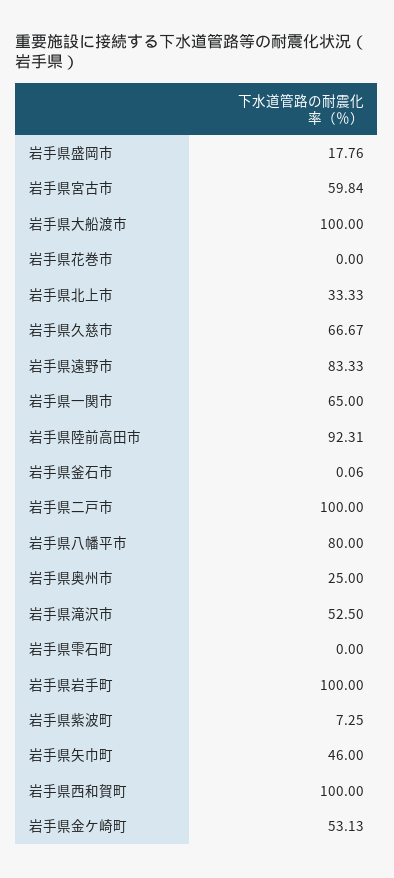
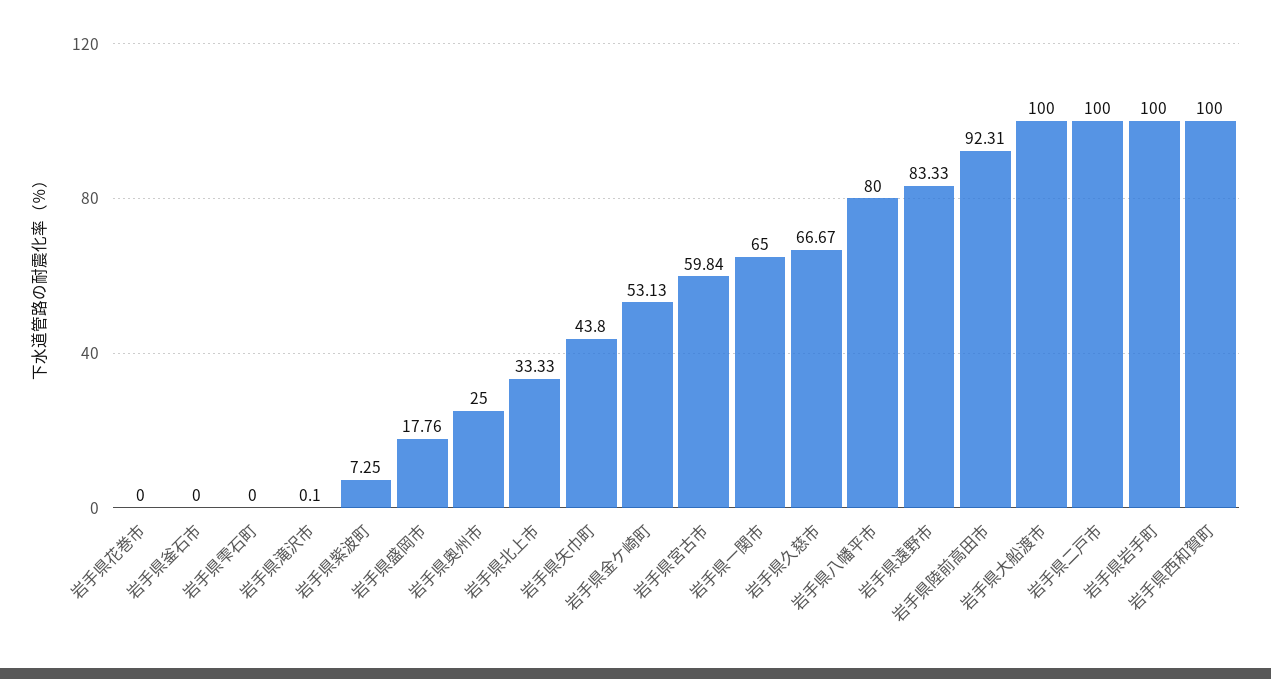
  {
    "岩手県盛岡市": 17.76,
    "岩手県宮古市": 59.84,
    "岩手県大船渡市": 100,
    "岩手県花巻市": 0,
    "岩手県北上市": 33.33,
    "岩手県久慈市": 66.67,
    "岩手県遠野市": 83.33,
    "岩手県一関市": 65,
    "岩手県陸前高田市": 92.31,
-   "岩手県釜石市": 0.06,
+   "岩手県釜石市": 0,
    "岩手県二戸市": 100,
    "岩手県八幡平市": 80,
    "岩手県奥州市": 25,
-   "岩手県滝沢市": 52.5,
+   "岩手県滝沢市": 0.1,
    "岩手県雫石町": 0,
    "岩手県岩手町": 100,
    "岩手県紫波町": 7.25,
-   "岩手県矢巾町": 46,
+   "岩手県矢巾町": 43.8,
    "岩手県西和賀町": 100,
    "岩手県金ケ崎町": 53.13
  }

